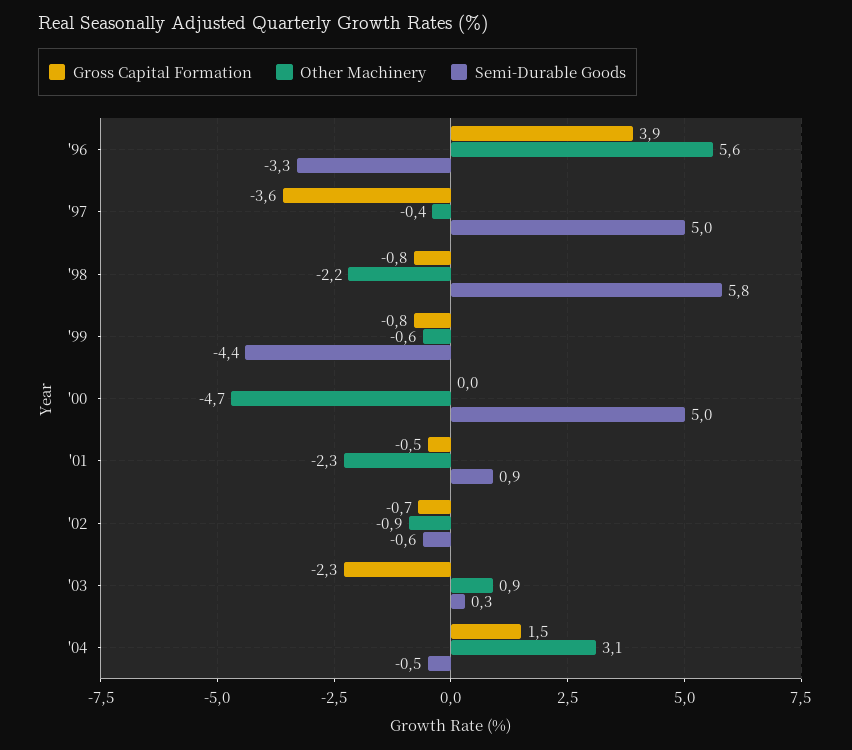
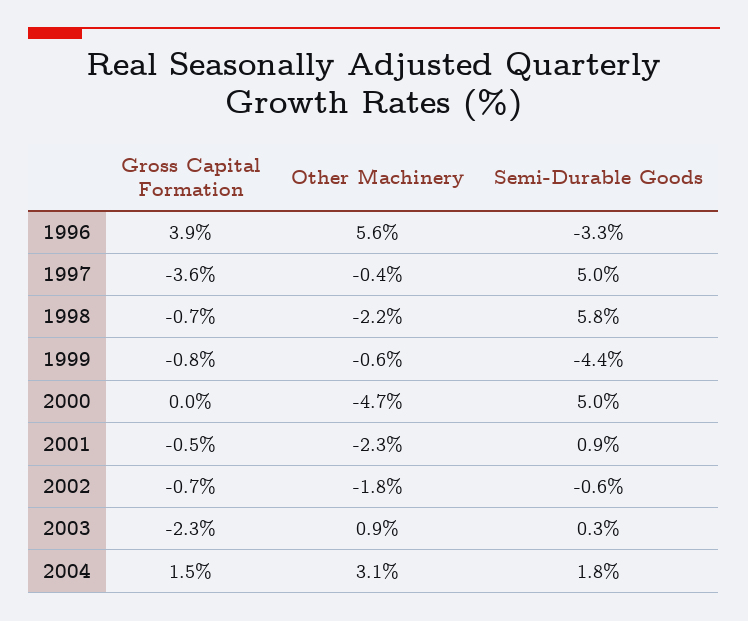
  {
    "Gross Capital Formation": {
      "'96": 3.9,
      "'97": -3.6,
-     "'98": -0.8,
+     "'98": -0.7,
      "'99": -0.8,
      "'00": 0,
      "'01": -0.5,
      "'02": -0.7,
      "'03": -2.3,
      "'04": 1.5
    },
    "Other Machinery": {
      "'96": 5.6,
      "'97": -0.4,
      "'98": -2.2,
      "'99": -0.6,
      "'00": -4.7,
      "'01": -2.3,
-     "'02": -0.9,
+     "'02": -1.8,
      "'03": 0.9,
      "'04": 3.1
    },
    "Semi-Durable Goods": {
      "'96": -3.3,
      "'97": 5,
      "'98": 5.8,
      "'99": -4.4,
      "'00": 5,
      "'01": 0.9,
      "'02": -0.6,
      "'03": 0.3,
-     "'04": -0.5
+     "'04": 1.8
    }
  }

